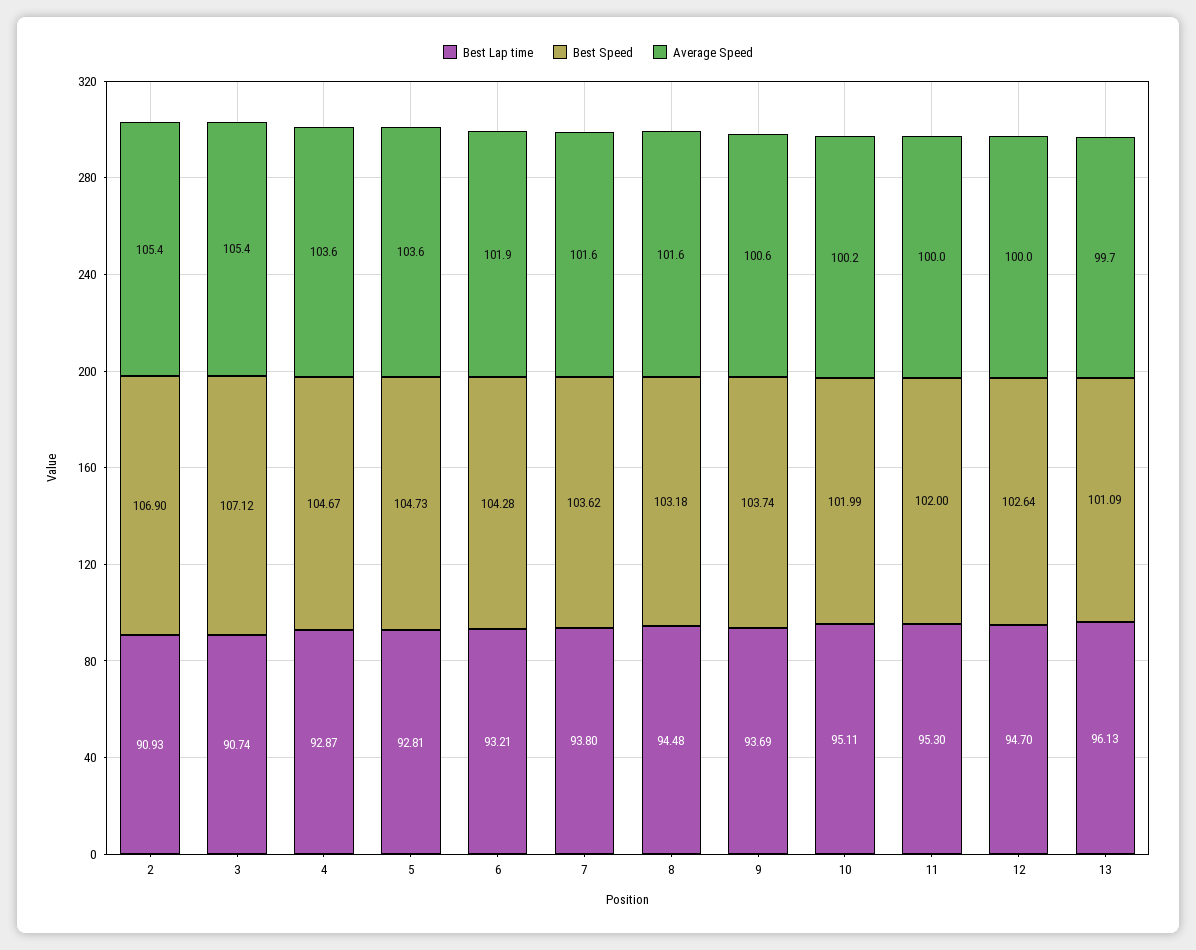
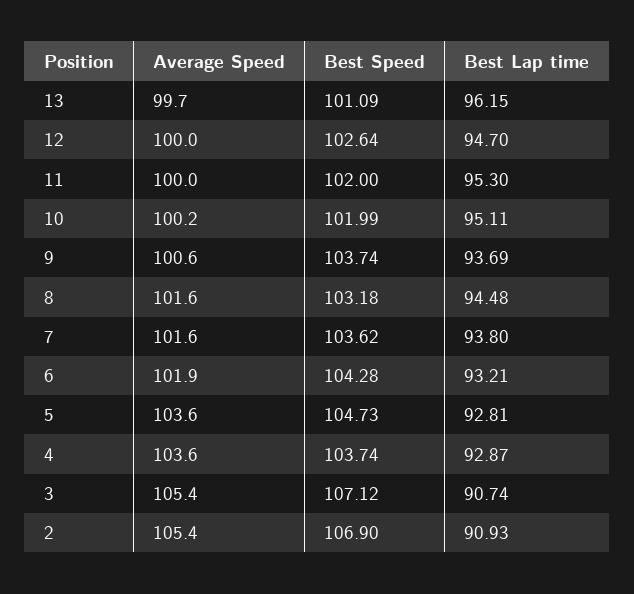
  {
    "Best Lap time": {
      "2": 90.93,
      "3": 90.74,
      "4": 92.87,
      "5": 92.81,
      "6": 93.21,
      "7": 93.8,
      "8": 94.48,
      "9": 93.69,
      "10": 95.11,
      "11": 95.3,
      "12": 94.7,
-     "13": 96.13
+     "13": 96.15
    },
    "Best Speed": {
      "2": 106.9,
      "3": 107.12,
-     "4": 104.67,
+     "4": 103.74,
      "5": 104.73,
      "6": 104.28,
      "7": 103.62,
      "8": 103.18,
      "9": 103.74,
      "10": 101.99,
      "11": 102,
      "12": 102.64,
      "13": 101.09
    },
    "Average Speed": {
      "2": 105.4,
      "3": 105.4,
      "4": 103.6,
      "5": 103.6,
      "6": 101.9,
      "7": 101.6,
      "8": 101.6,
      "9": 100.6,
      "10": 100.2,
      "11": 100,
      "12": 100,
      "13": 99.7
    }
  }

